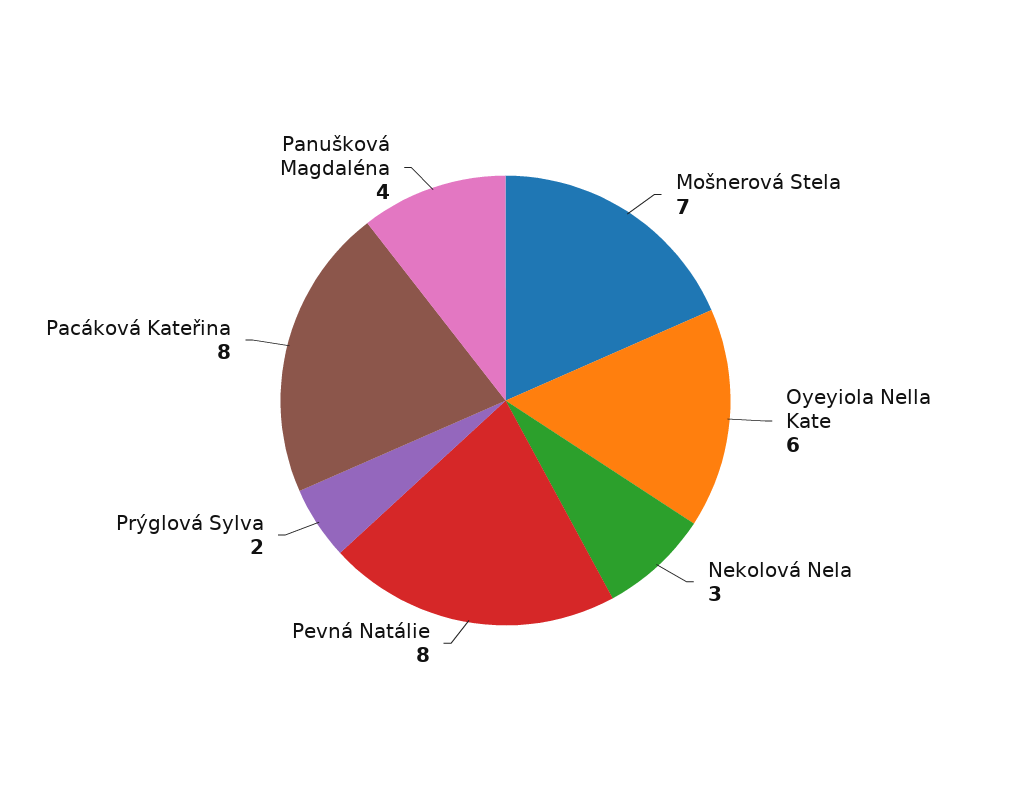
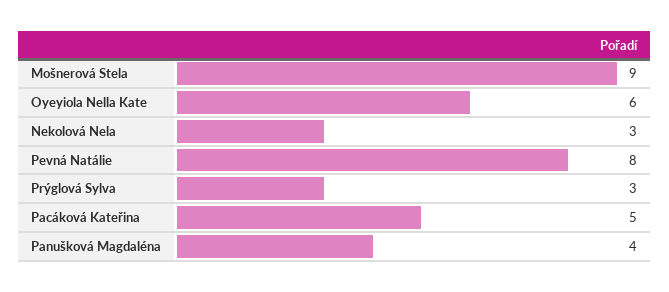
  {
-   "Mošnerová Stela": 7,
+   "Mošnerová Stela": 9,
    "Oyeyiola Nella Kate": 6,
    "Nekolová Nela": 3,
    "Pevná Natálie": 8,
-   "Prýglová Sylva": 2,
+   "Prýglová Sylva": 3,
-   "Pacáková Kateřina": 8,
+   "Pacáková Kateřina": 5,
    "Panušková Magdaléna": 4
  }

